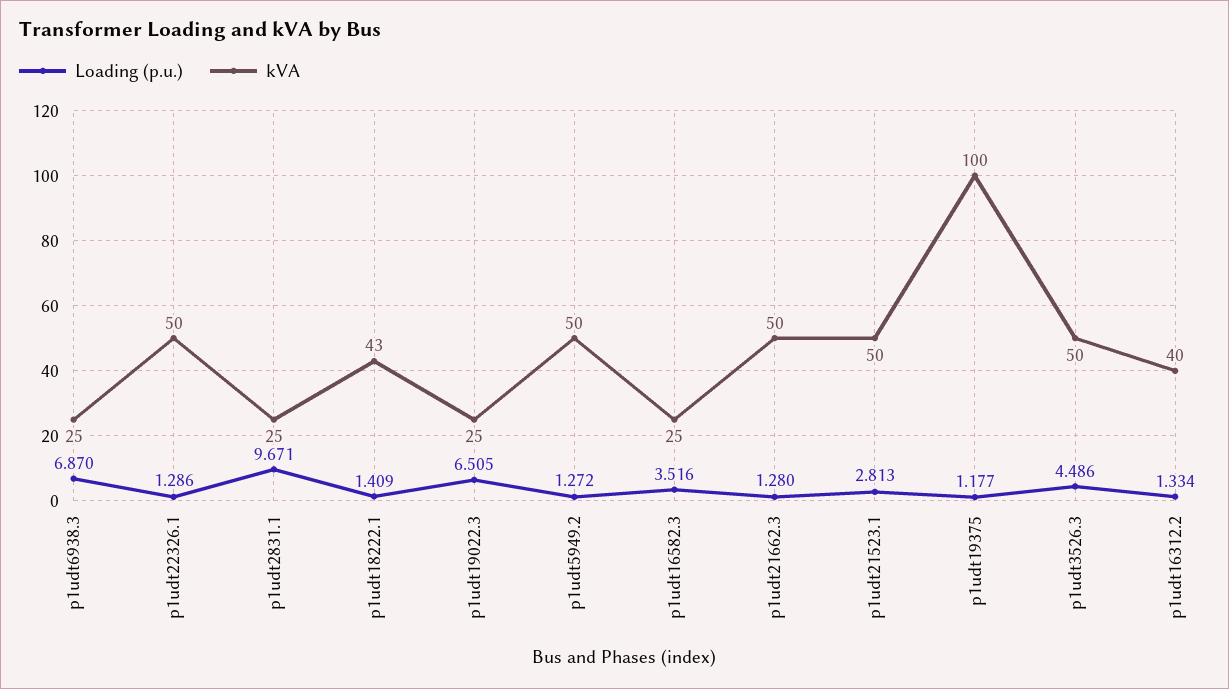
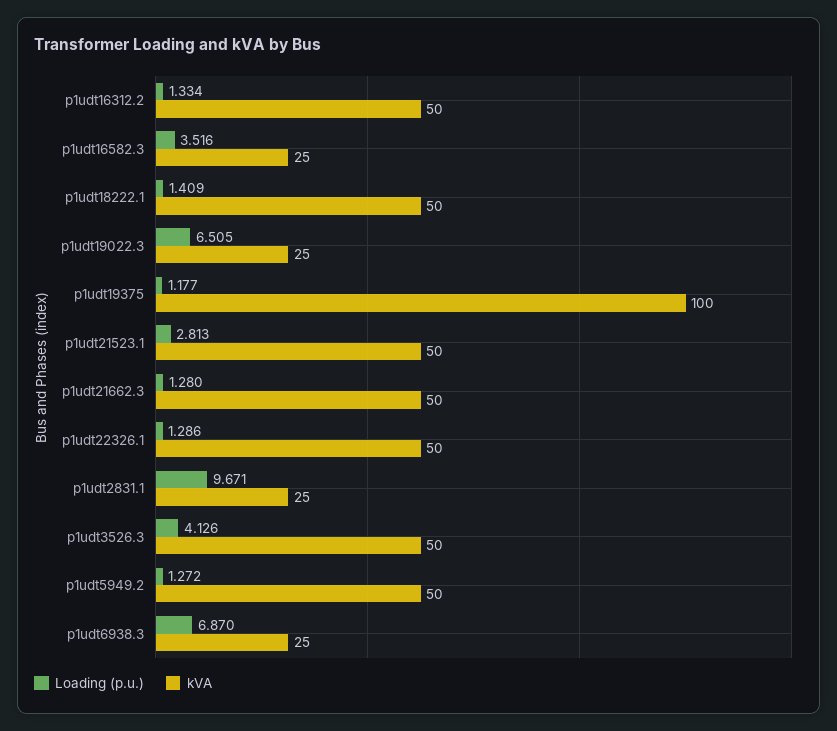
  {
    "Loading (p.u.)": {
      "p1udt6938.3": 6.87,
      "p1udt22326.1": 1.286,
      "p1udt2831.1": 9.671,
      "p1udt18222.1": 1.409,
      "p1udt19022.3": 6.505,
      "p1udt5949.2": 1.272,
      "p1udt16582.3": 3.516,
      "p1udt21662.3": 1.28,
      "p1udt21523.1": 2.813,
      "p1udt19375": 1.177,
-     "p1udt3526.3": 4.486,
+     "p1udt3526.3": 4.126,
      "p1udt16312.2": 1.334
    },
    "kVA": {
      "p1udt6938.3": 25,
      "p1udt22326.1": 50,
      "p1udt2831.1": 25,
-     "p1udt18222.1": 43,
+     "p1udt18222.1": 50,
      "p1udt19022.3": 25,
      "p1udt5949.2": 50,
      "p1udt16582.3": 25,
      "p1udt21662.3": 50,
      "p1udt21523.1": 50,
      "p1udt19375": 100,
      "p1udt3526.3": 50,
-     "p1udt16312.2": 40
+     "p1udt16312.2": 50
    }
  }

